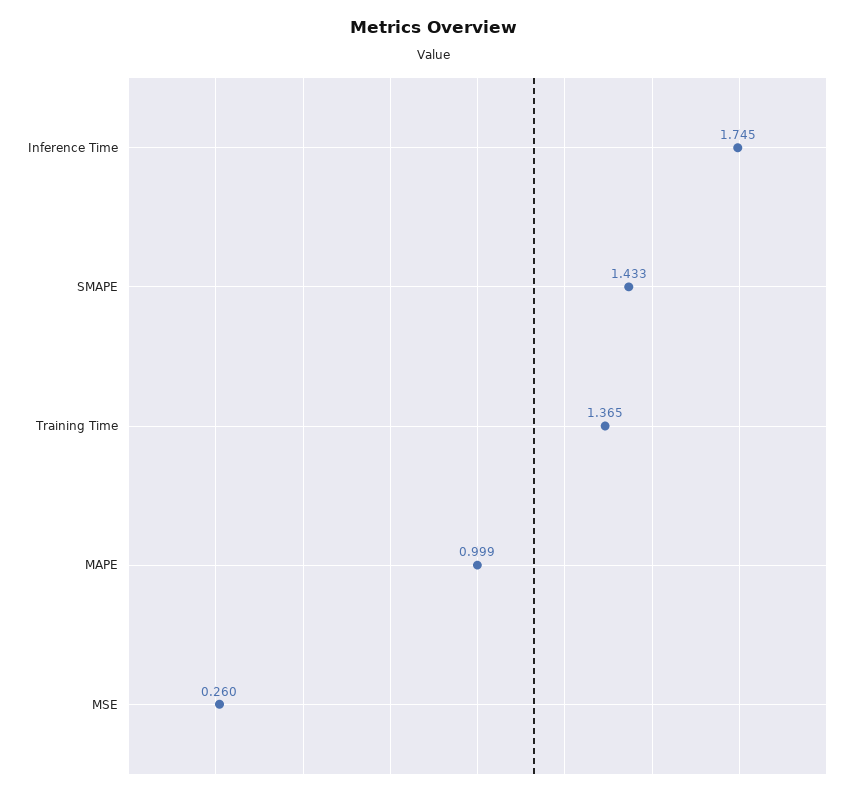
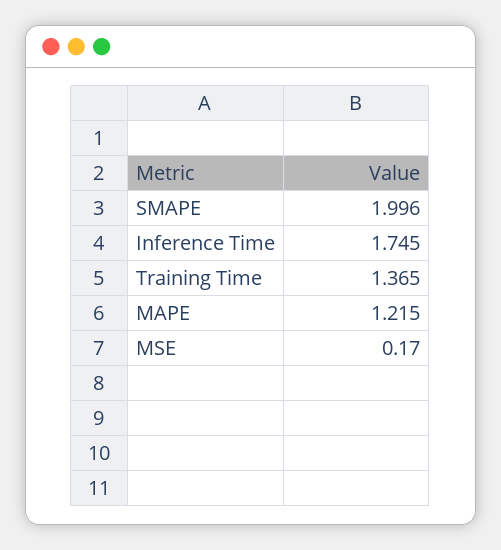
  {
    "Inference Time": 1.745,
-   "SMAPE": 1.433,
+   "SMAPE": 1.996,
    "Training Time": 1.365,
-   "MAPE": 0.999,
+   "MAPE": 1.215,
-   "MSE": 0.26
+   "MSE": 0.17
  }

